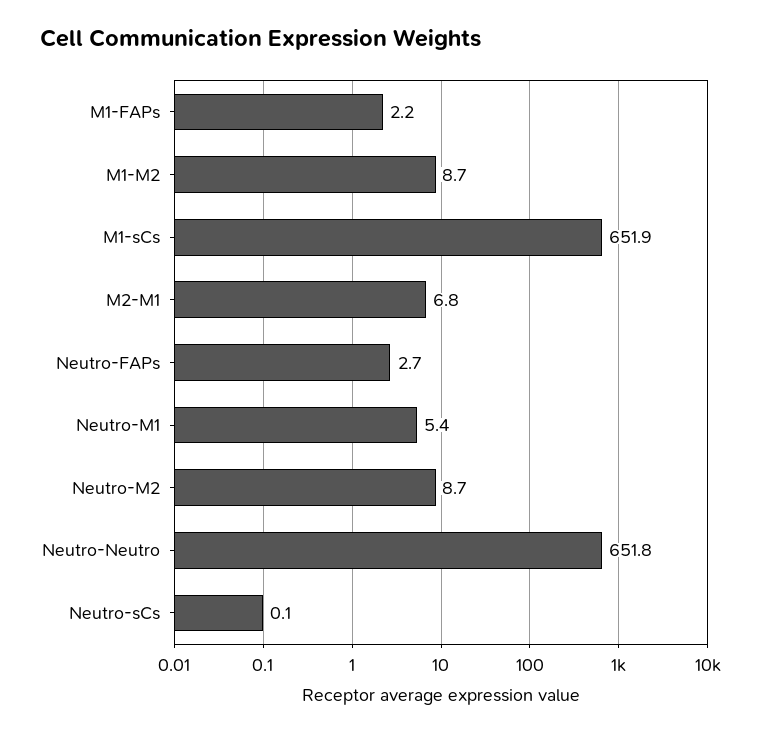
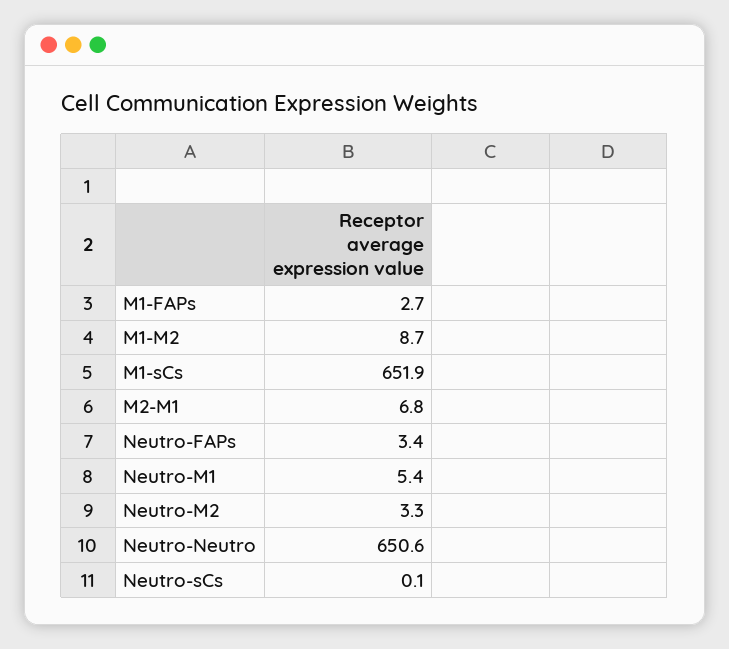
  {
-   "M1-FAPs": 2.2,
+   "M1-FAPs": 2.7,
    "M1-M2": 8.7,
    "M1-sCs": 651.9,
    "M2-M1": 6.8,
-   "Neutro-FAPs": 2.7,
+   "Neutro-FAPs": 3.4,
    "Neutro-M1": 5.4,
-   "Neutro-M2": 8.7,
+   "Neutro-M2": 3.3,
-   "Neutro-Neutro": 651.8,
+   "Neutro-Neutro": 650.6,
    "Neutro-sCs": 0.1
  }

